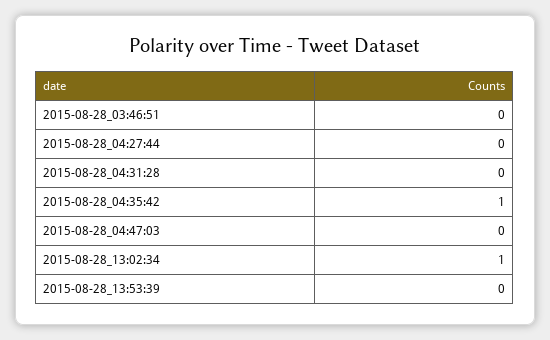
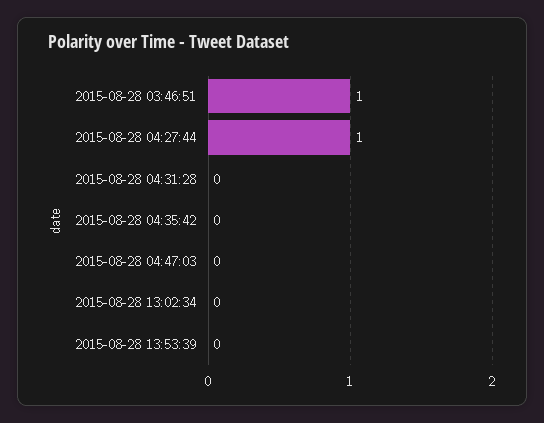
  {
-   "2015-08-28_03:46:51": 0,
+   "2015-08-28_03:46:51": 1,
-   "2015-08-28_04:27:44": 0,
+   "2015-08-28_04:27:44": 1,
    "2015-08-28_04:31:28": 0,
-   "2015-08-28_04:35:42": 1,
+   "2015-08-28_04:35:42": 0,
    "2015-08-28_04:47:03": 0,
-   "2015-08-28_13:02:34": 1,
+   "2015-08-28_13:02:34": 0,
    "2015-08-28_13:53:39": 0
  }

